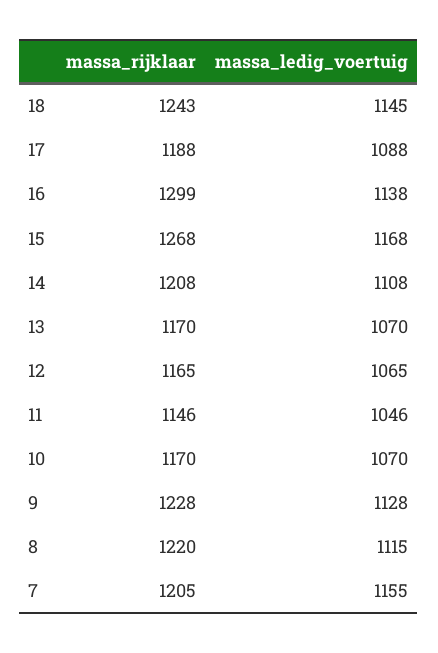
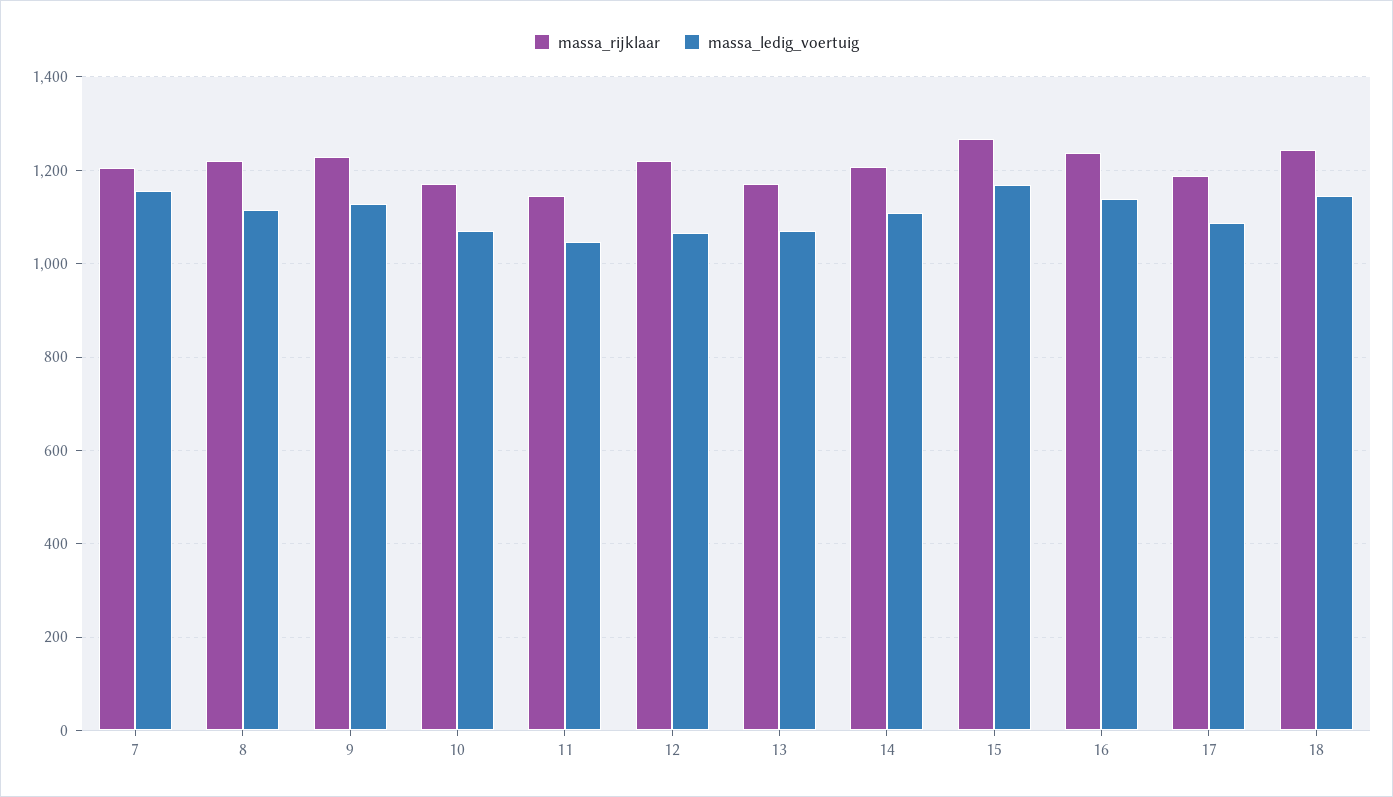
  {
    "massa_rijklaar": {
      "18": 1243,
      "17": 1188,
-     "16": 1299,
+     "16": 1240,
      "15": 1268,
      "14": 1208,
      "13": 1170,
-     "12": 1165,
+     "12": 1220,
      "11": 1146,
      "10": 1170,
      "9": 1228,
      "8": 1220,
      "7": 1205
    },
    "massa_ledig_voertuig": {
      "18": 1145,
      "17": 1088,
      "16": 1138,
      "15": 1168,
      "14": 1108,
      "13": 1070,
      "12": 1065,
      "11": 1046,
      "10": 1070,
      "9": 1128,
      "8": 1115,
      "7": 1155
    }
  }

